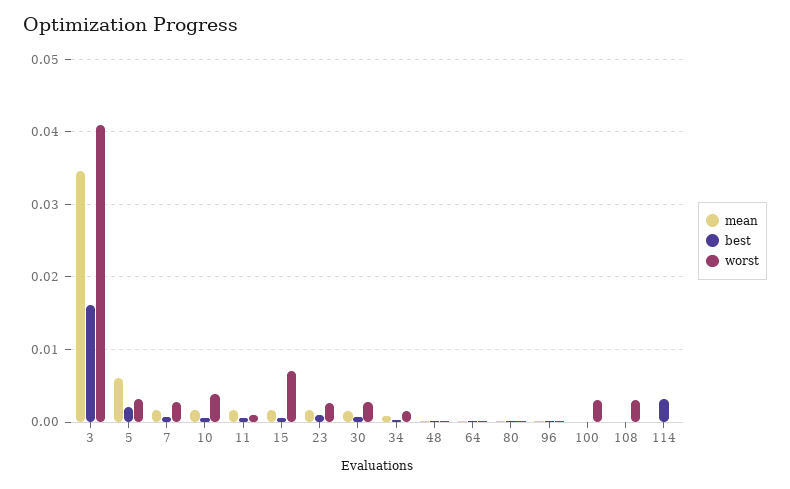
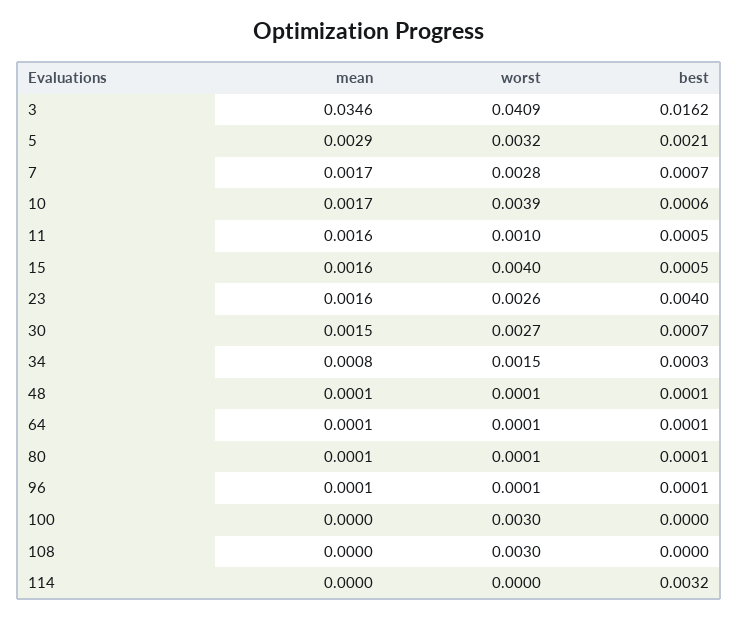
  {
    "mean": {
      "3": 0.0346,
-     "5": 0.006,
+     "5": 0.0029,
      "7": 0.0017,
      "10": 0.0017,
      "11": 0.0016,
      "15": 0.0016,
      "23": 0.0016,
      "30": 0.0015,
      "34": 0.0008,
      "48": 0.0001,
      "64": 0.0001,
      "80": 0.0001,
      "96": 0.0001,
      "100": 0,
      "108": 0,
      "114": 0
    },
    "best": {
      "3": 0.0162,
      "5": 0.0021,
      "7": 0.0007,
      "10": 0.0006,
      "11": 0.0005,
      "15": 0.0005,
-     "23": 0.001,
+     "23": 0.004,
      "30": 0.0007,
      "34": 0.0003,
      "48": 0.0001,
      "64": 0.0001,
      "80": 0.0001,
      "96": 0.0001,
      "100": 0,
      "108": 0,
      "114": 0.0032
    },
    "worst": {
      "3": 0.0409,
      "5": 0.0032,
      "7": 0.0028,
      "10": 0.0039,
      "11": 0.001,
-     "15": 0.007,
+     "15": 0.004,
      "23": 0.0026,
      "30": 0.0027,
      "34": 0.0015,
      "48": 0.0001,
      "64": 0.0001,
      "80": 0.0001,
      "96": 0.0001,
      "100": 0.003,
      "108": 0.003,
      "114": 0
    }
  }

